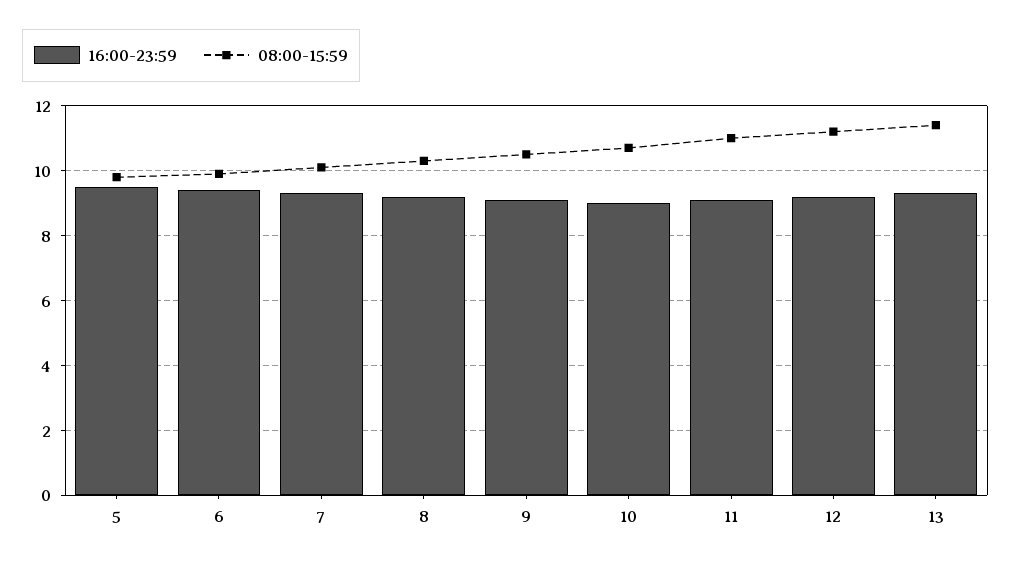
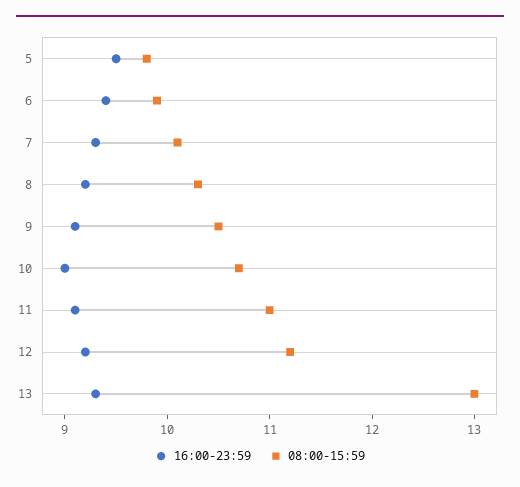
  {
    "16:00-23:59": {
      "5": 9.5,
      "6": 9.4,
      "7": 9.3,
      "8": 9.2,
      "9": 9.1,
      "10": 9,
      "11": 9.1,
      "12": 9.2,
      "13": 9.3
    },
    "08:00-15:59": {
      "5": 9.8,
      "6": 9.9,
      "7": 10.1,
      "8": 10.3,
      "9": 10.5,
      "10": 10.7,
      "11": 11,
      "12": 11.2,
-     "13": 11.5
+     "13": 13
    }
  }

